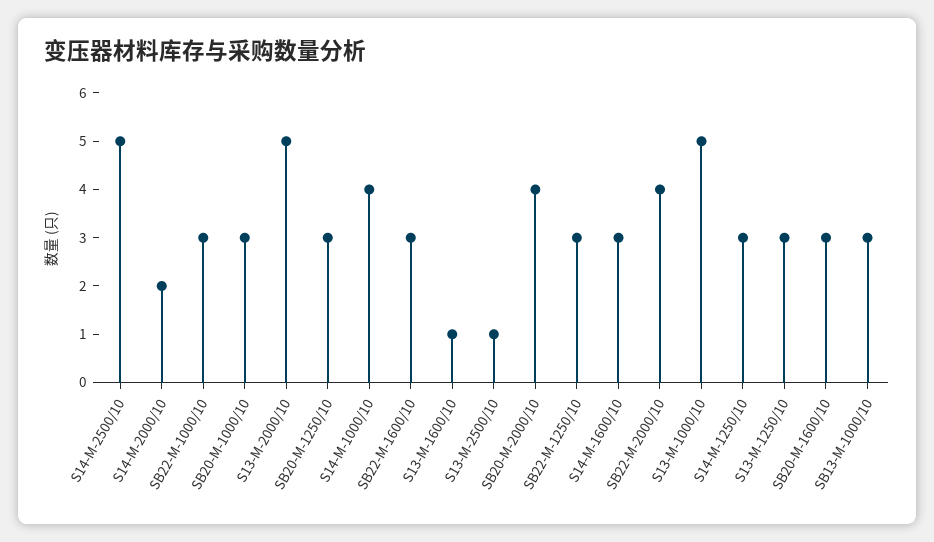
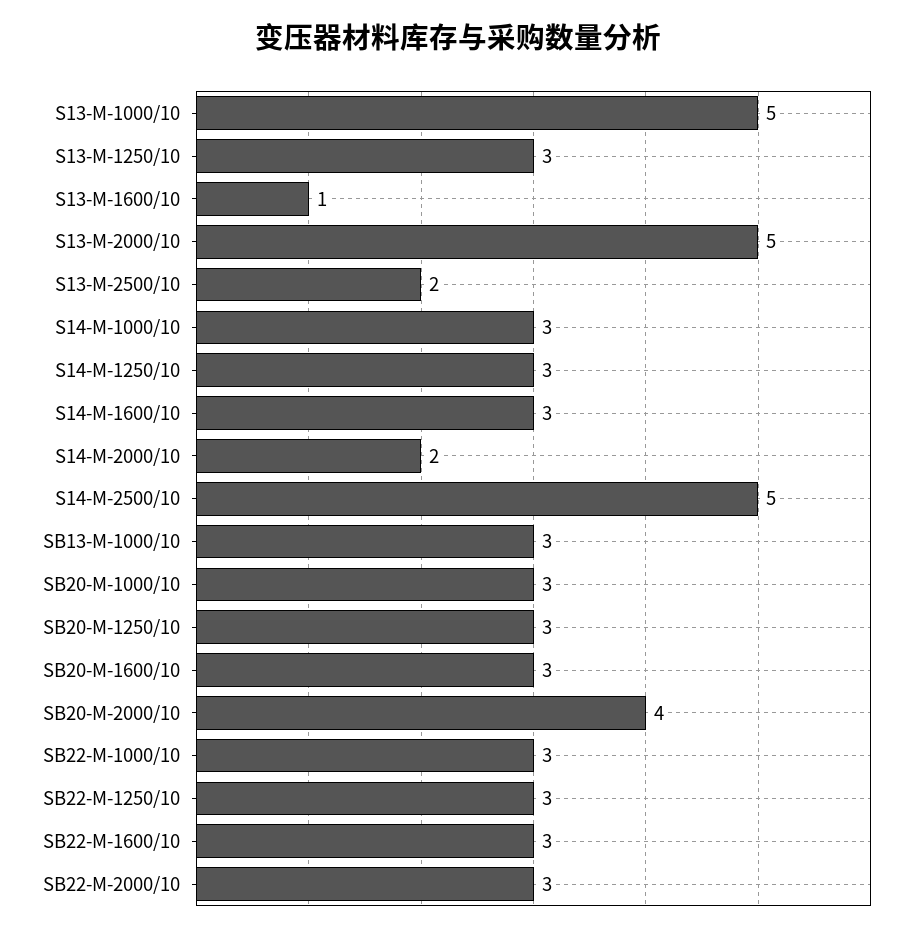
  {
    "S14-M-2500/10": 5,
    "S14-M-2000/10": 2,
    "SB22-M-1000/10": 3,
    "SB20-M-1000/10": 3,
    "S13-M-2000/10": 5,
    "SB20-M-1250/10": 3,
-   "S14-M-1000/10": 4,
+   "S14-M-1000/10": 3,
    "SB22-M-1600/10": 3,
    "S13-M-1600/10": 1,
-   "S13-M-2500/10": 1,
+   "S13-M-2500/10": 2,
    "SB20-M-2000/10": 4,
    "SB22-M-1250/10": 3,
    "S14-M-1600/10": 3,
-   "SB22-M-2000/10": 4,
+   "SB22-M-2000/10": 3,
    "S13-M-1000/10": 5,
    "S14-M-1250/10": 3,
    "S13-M-1250/10": 3,
    "SB20-M-1600/10": 3,
    "SB13-M-1000/10": 3
  }

